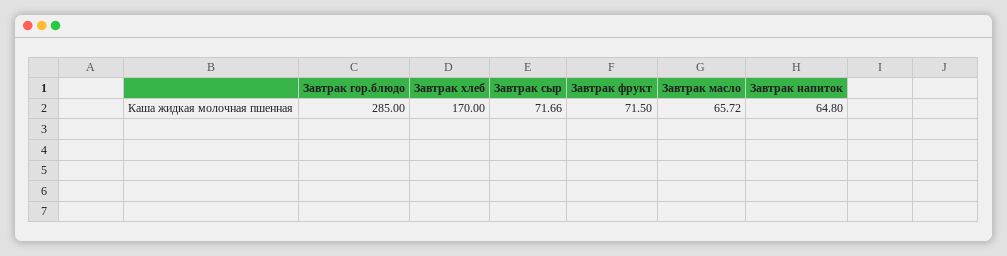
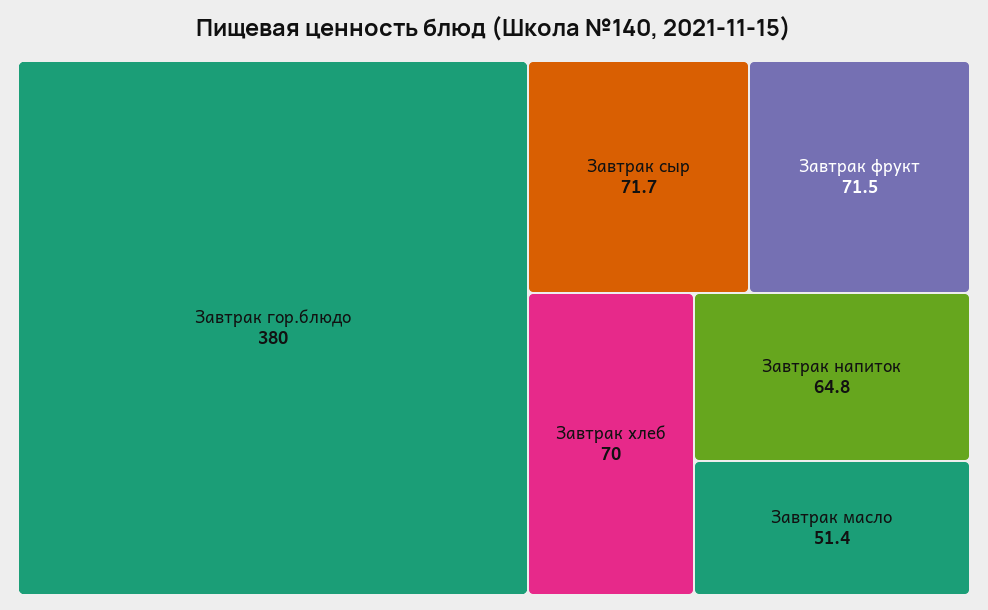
  {
-   "Завтрак гор.блюдо": 285,
+   "Завтрак гор.блюдо": 380,
-   "Завтрак хлеб": 170,
+   "Завтрак хлеб": 70,
    "Завтрак сыр": 71.66,
    "Завтрак фрукт": 71.5,
-   "Завтрак масло": 65.72,
+   "Завтрак масло": 51.4,
    "Завтрак напиток": 64.8
  }

